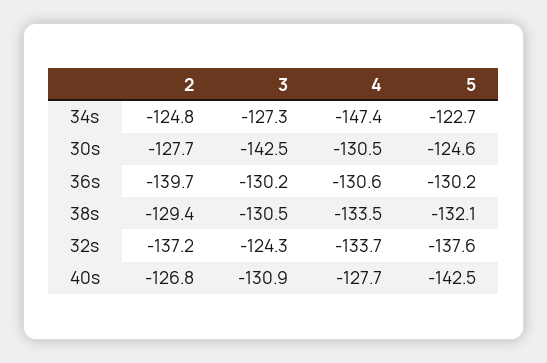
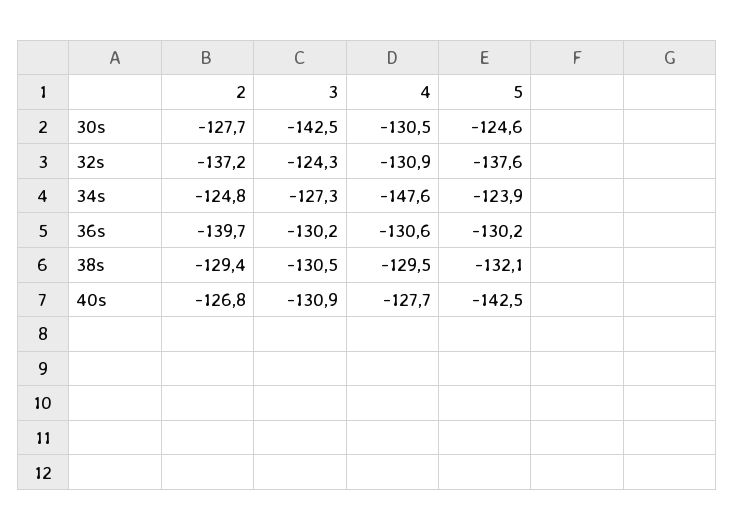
  {
    "2": {
      "34s": -124.8,
      "30s": -127.7,
      "36s": -139.7,
      "38s": -129.4,
      "32s": -137.2,
      "40s": -126.8
    },
    "3": {
      "34s": -127.3,
      "30s": -142.5,
      "36s": -130.2,
      "38s": -130.5,
      "32s": -124.3,
      "40s": -130.9
    },
    "4": {
-     "34s": -147.4,
+     "34s": -147.6,
      "30s": -130.5,
      "36s": -130.6,
-     "38s": -133.5,
+     "38s": -129.5,
-     "32s": -133.7,
+     "32s": -130.9,
      "40s": -127.7
    },
    "5": {
-     "34s": -122.7,
+     "34s": -123.9,
      "30s": -124.6,
      "36s": -130.2,
      "38s": -132.1,
      "32s": -137.6,
      "40s": -142.5
    }
  }

